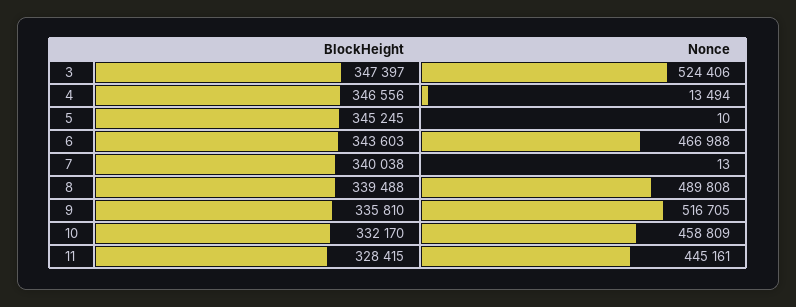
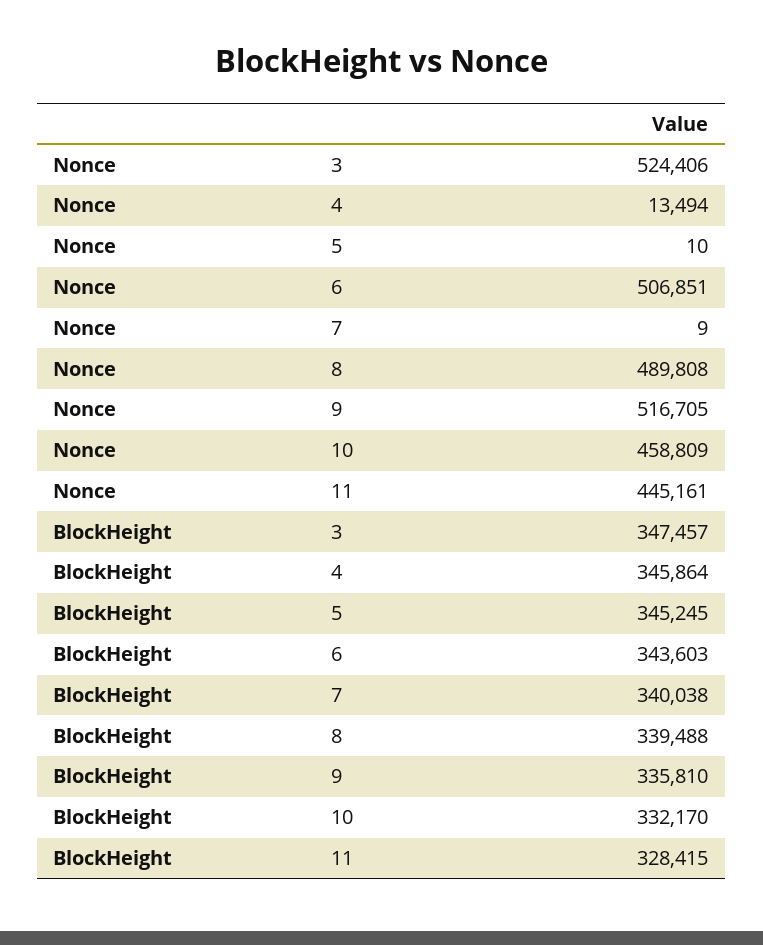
  {
    "BlockHeight": {
-     "3": 347397,
+     "3": 347457,
-     "4": 346556,
+     "4": 345864,
      "5": 345245,
      "6": 343603,
      "7": 340038,
      "8": 339488,
      "9": 335810,
      "10": 332170,
      "11": 328415
    },
    "Nonce": {
      "3": 524406,
      "4": 13494,
      "5": 10,
-     "6": 466988,
+     "6": 506851,
-     "7": 13,
+     "7": 9,
      "8": 489808,
      "9": 516705,
      "10": 458809,
      "11": 445161
    }
  }

